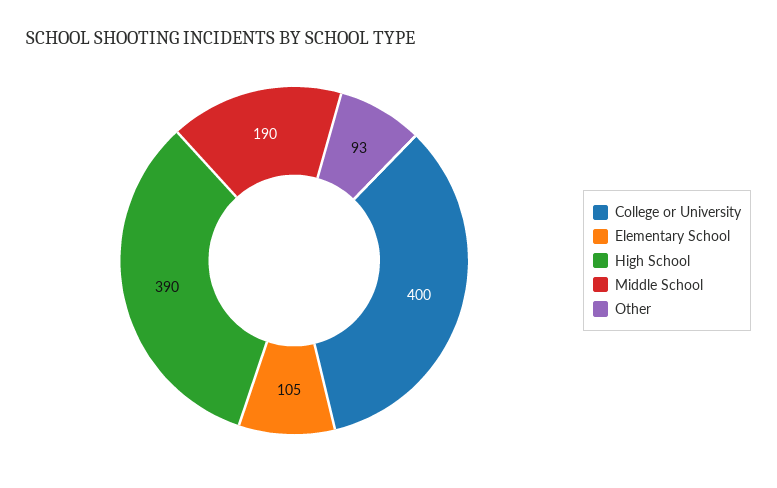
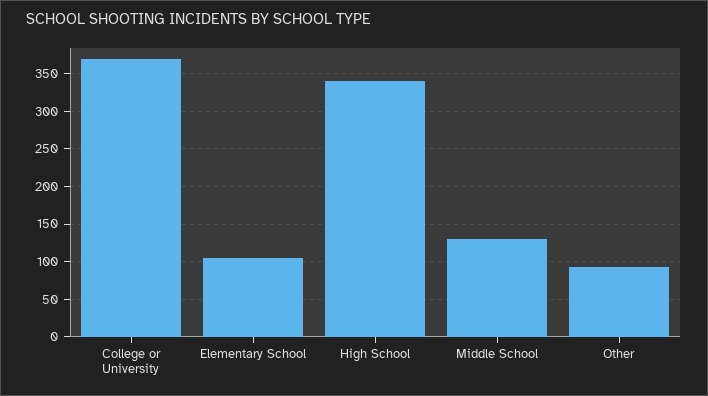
  {
-   "College or University": 400,
+   "College or University": 370,
    "Elementary School": 105,
-   "High School": 390,
+   "High School": 340,
-   "Middle School": 190,
+   "Middle School": 130,
    "Other": 93
  }

